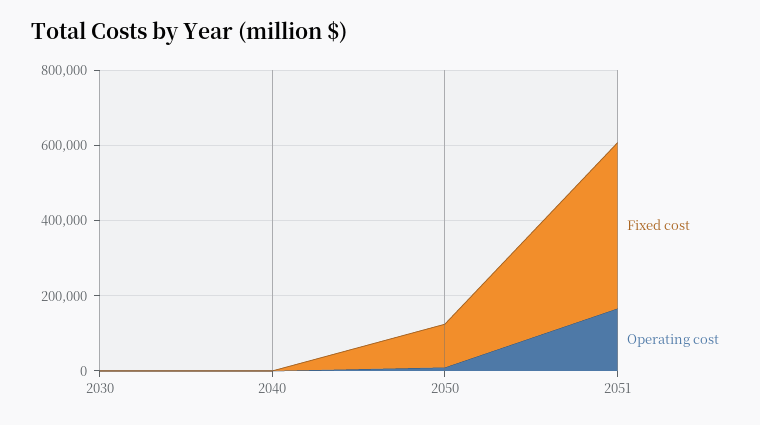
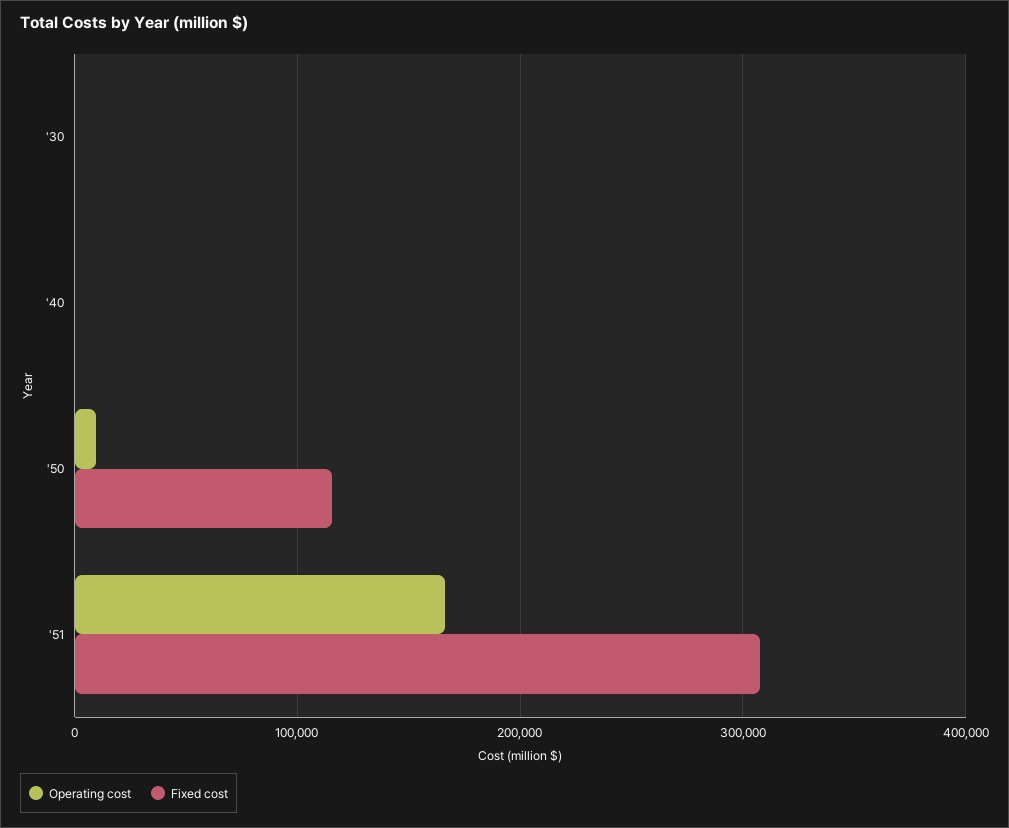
  {
    "Fixed cost": {
      "2030": 0,
      "2040": 0,
      "2050": 120000,
-     "2051": 450000
+     "2051": 310000
    },
    "Operating cost": {
      "2030": 0,
      "2040": 0,
      "2050": 10000,
      "2051": 170000
    }
  }

